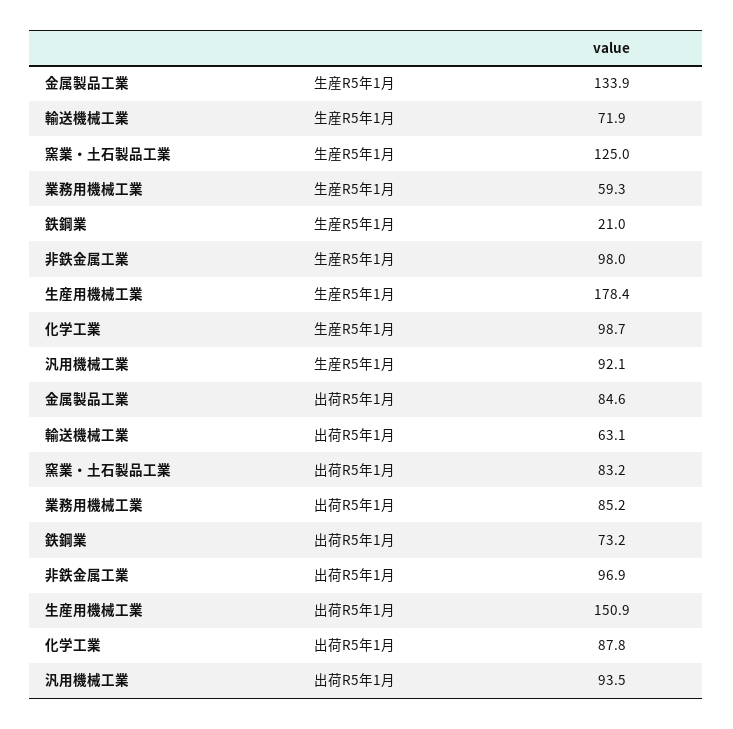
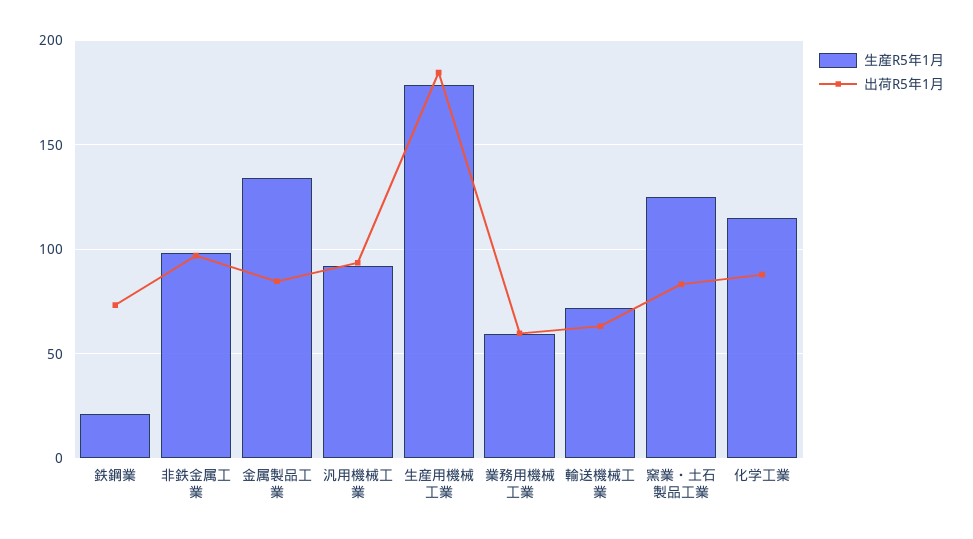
  {
    "生産R5年1月": {
      "金属製品工業": 133.9,
      "輸送機械工業": 71.9,
      "窯業・土石製品工業": 125,
      "業務用機械工業": 59.3,
      "鉄鋼業": 21,
      "非鉄金属工業": 98,
      "生産用機械工業": 178.4,
-     "化学工業": 98.7,
+     "化学工業": 115,
      "汎用機械工業": 92.1
    },
    "出荷R5年1月": {
      "金属製品工業": 84.6,
      "輸送機械工業": 63.1,
      "窯業・土石製品工業": 83.2,
-     "業務用機械工業": 85.2,
+     "業務用機械工業": 60,
      "鉄鋼業": 73.2,
      "非鉄金属工業": 96.9,
-     "生産用機械工業": 150.9,
+     "生産用機械工業": 185,
      "化学工業": 87.8,
      "汎用機械工業": 93.5
    }
  }

